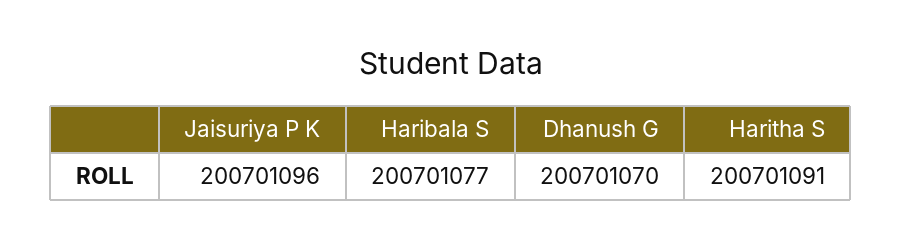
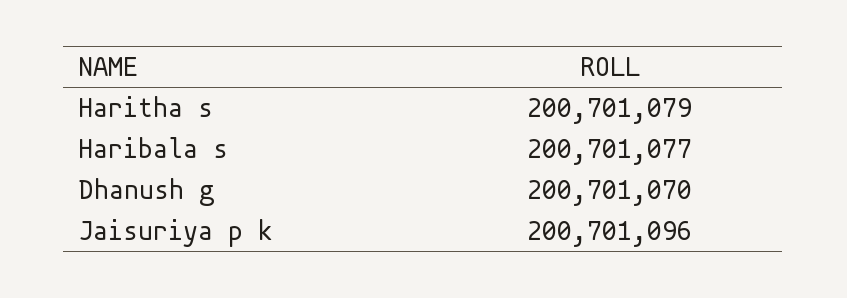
  {
    "Jaisuriya P K": 200701096,
    "Haribala S": 200701077,
    "Dhanush G": 200701070,
-   "Haritha S": 200701091
+   "Haritha S": 200701079
  }

